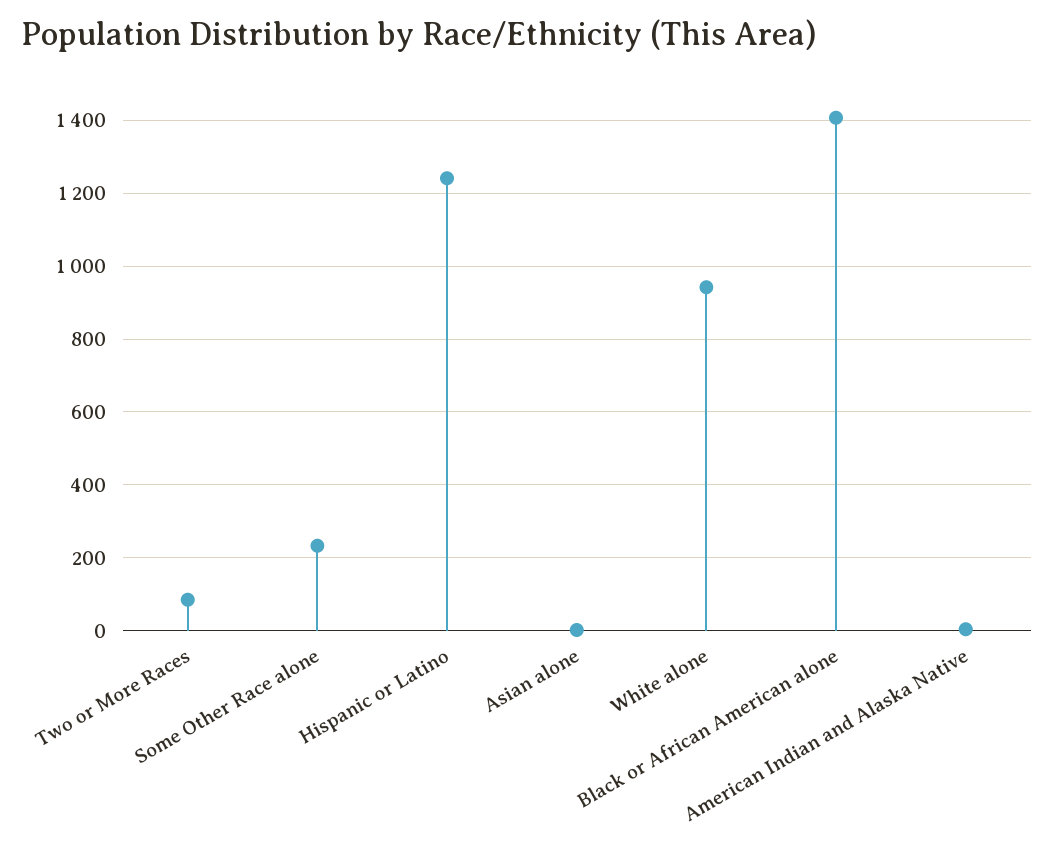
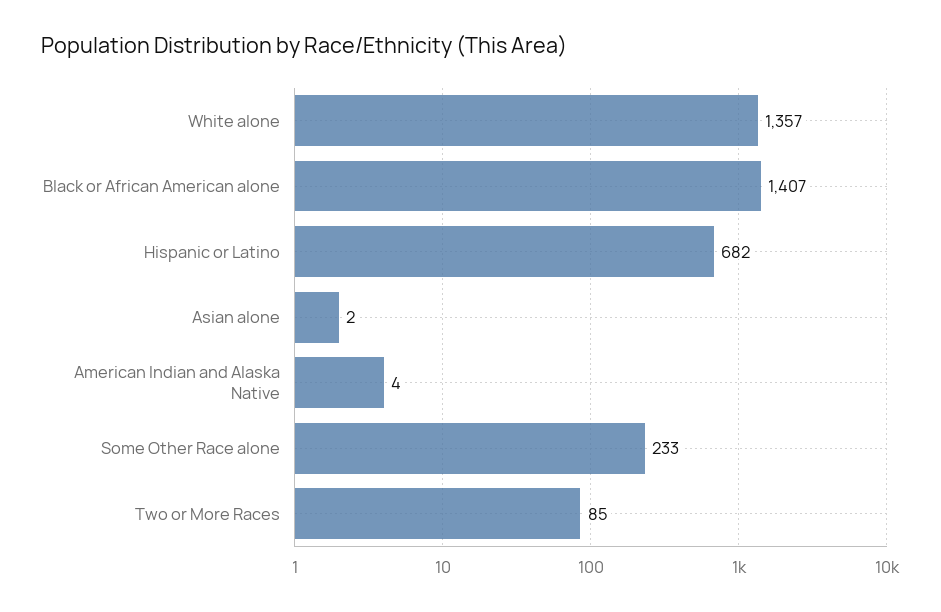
  {
    "Two or More Races": 85,
    "Some Other Race alone": 233,
-   "Hispanic or Latino": 1240,
+   "Hispanic or Latino": 682,
    "Asian alone": 2,
-   "White alone": 940,
+   "White alone": 1357,
    "Black or African American alone": 1407,
    "American Indian and Alaska Native": 4
  }

